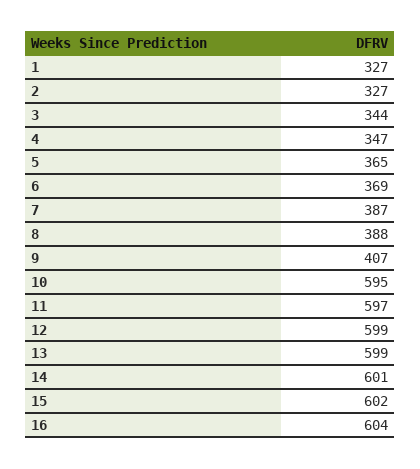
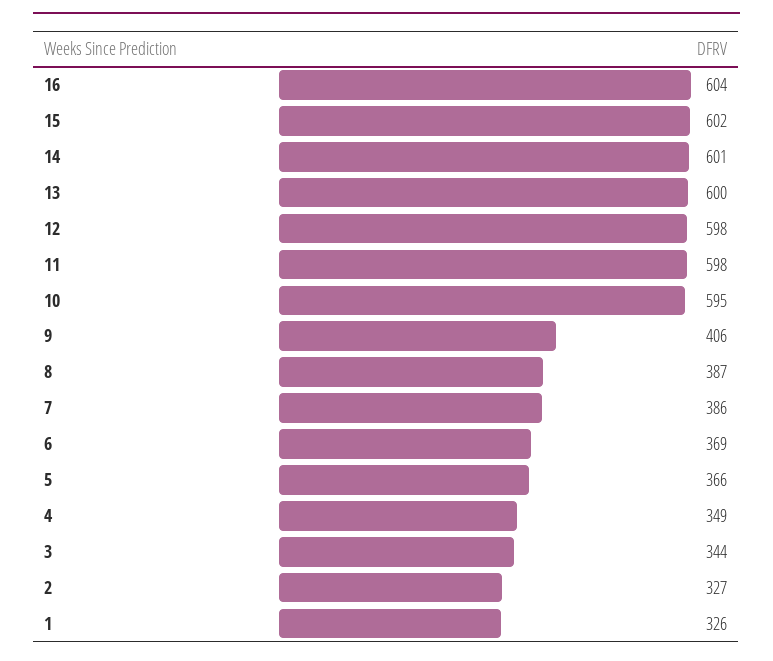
  {
-   "1": 327,
+   "1": 326,
    "2": 327,
    "3": 344,
-   "4": 347,
+   "4": 349,
-   "5": 365,
+   "5": 366,
    "6": 369,
-   "7": 387,
+   "7": 386,
-   "8": 388,
+   "8": 387,
-   "9": 407,
+   "9": 406,
    "10": 595,
-   "11": 597,
+   "11": 598,
-   "12": 599,
+   "12": 598,
-   "13": 599,
+   "13": 600,
    "14": 601,
    "15": 602,
    "16": 604
  }

